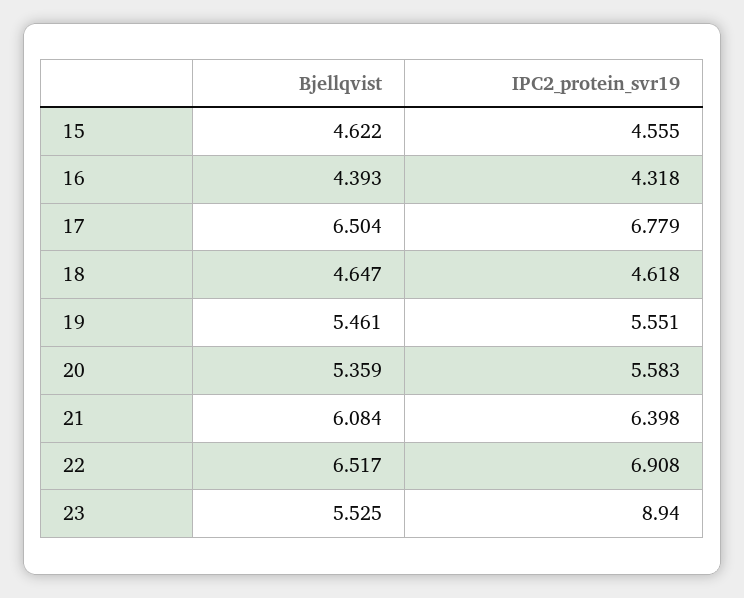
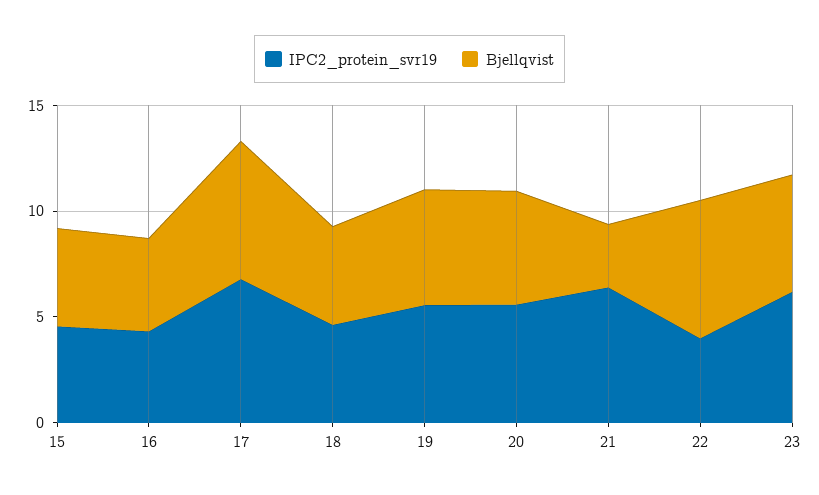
  {
    "Bjellqvist": {
      "15": 4.622,
      "16": 4.393,
      "17": 6.504,
      "18": 4.647,
      "19": 5.461,
      "20": 5.359,
-     "21": 6.084,
+     "21": 3,
      "22": 6.517,
      "23": 5.525
    },
    "IPC2_protein_svr19": {
      "15": 4.555,
      "16": 4.318,
      "17": 6.779,
      "18": 4.618,
      "19": 5.551,
      "20": 5.583,
      "21": 6.398,
-     "22": 6.908,
+     "22": 4,
-     "23": 8.94
+     "23": 6
    }
  }

